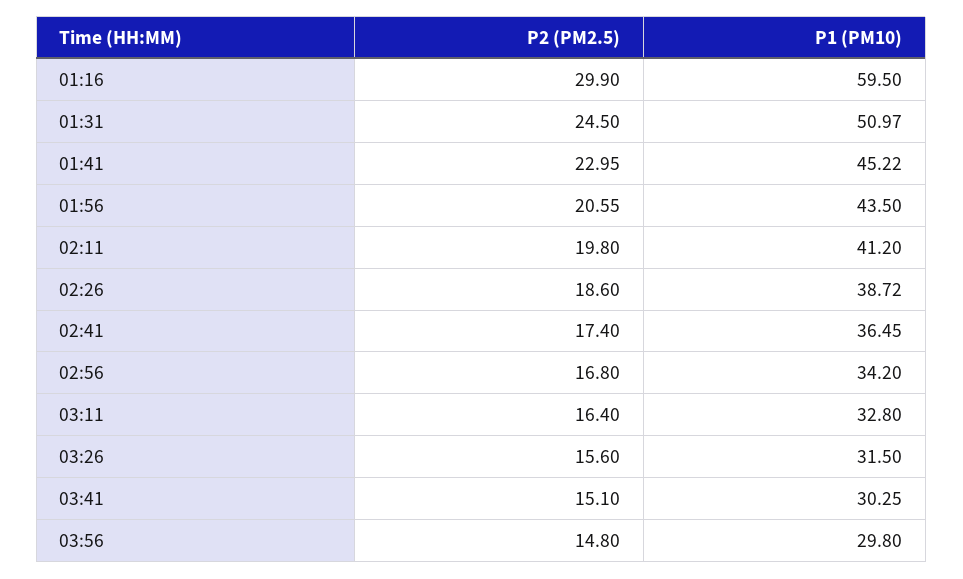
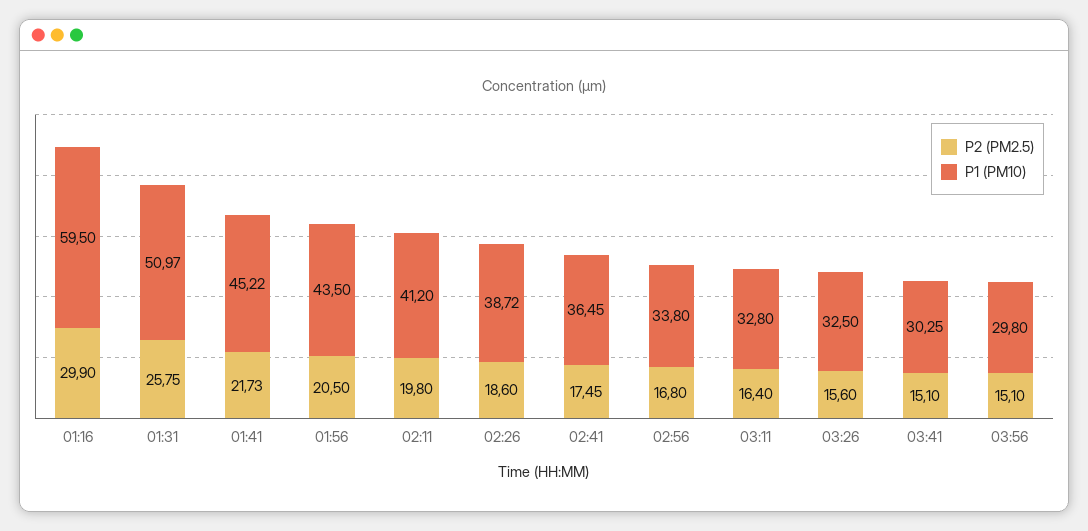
  {
    "P2 (PM2.5)": {
      "01:16": 29.9,
-     "01:31": 24.5,
+     "01:31": 25.75,
-     "01:41": 22.95,
+     "01:41": 21.73,
-     "01:56": 20.55,
+     "01:56": 20.5,
      "02:11": 19.8,
      "02:26": 18.6,
-     "02:41": 17.4,
+     "02:41": 17.45,
      "02:56": 16.8,
      "03:11": 16.4,
      "03:26": 15.6,
      "03:41": 15.1,
-     "03:56": 14.8
+     "03:56": 15.1
    },
    "P1 (PM10)": {
      "01:16": 59.5,
      "01:31": 50.97,
      "01:41": 45.22,
      "01:56": 43.5,
      "02:11": 41.2,
      "02:26": 38.72,
      "02:41": 36.45,
-     "02:56": 34.2,
+     "02:56": 33.8,
      "03:11": 32.8,
-     "03:26": 31.5,
+     "03:26": 32.5,
      "03:41": 30.25,
      "03:56": 29.8
    }
  }

